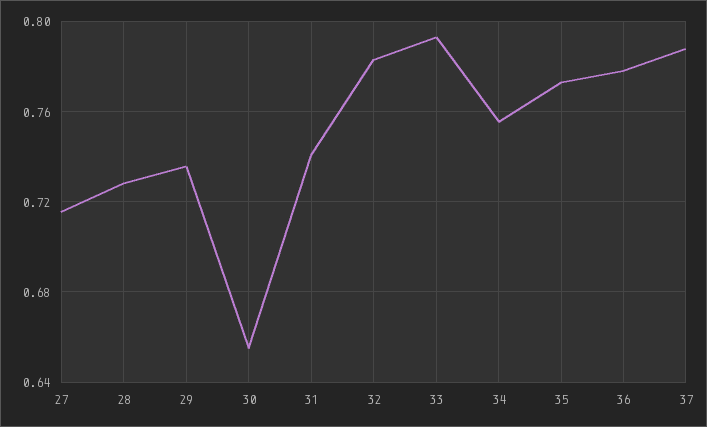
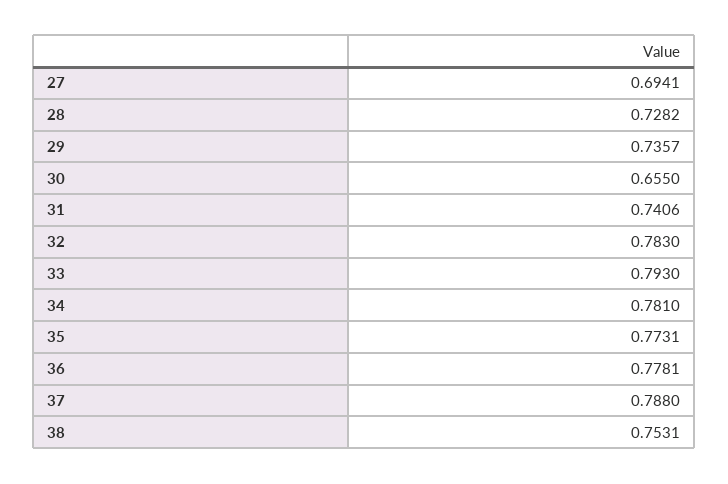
  {
-   "27": 0.715,
+   "27": 0.6941,
    "28": 0.7282,
    "29": 0.7357,
    "30": 0.655,
    "31": 0.7406,
    "32": 0.783,
    "33": 0.793,
-   "34": 0.755,
+   "34": 0.781,
    "35": 0.7731,
    "36": 0.7781,
-   "37": 0.788
+   "37": 0.788,
+   "38": 0.7531
  }

